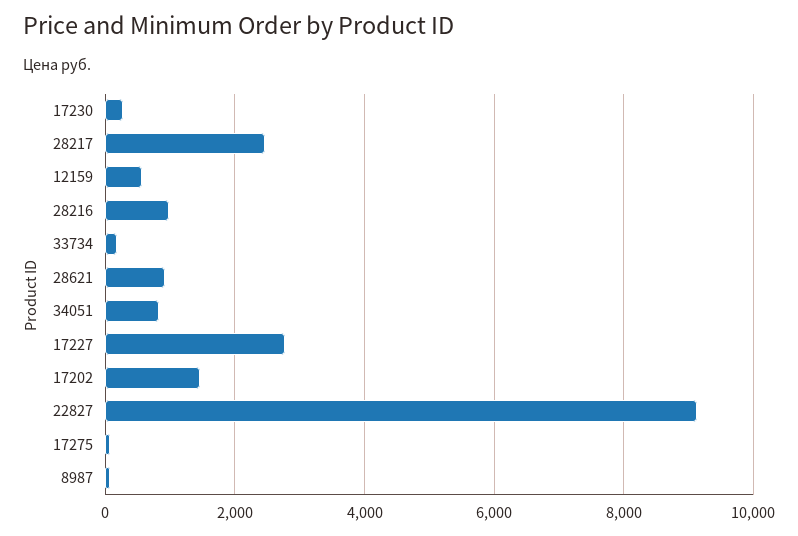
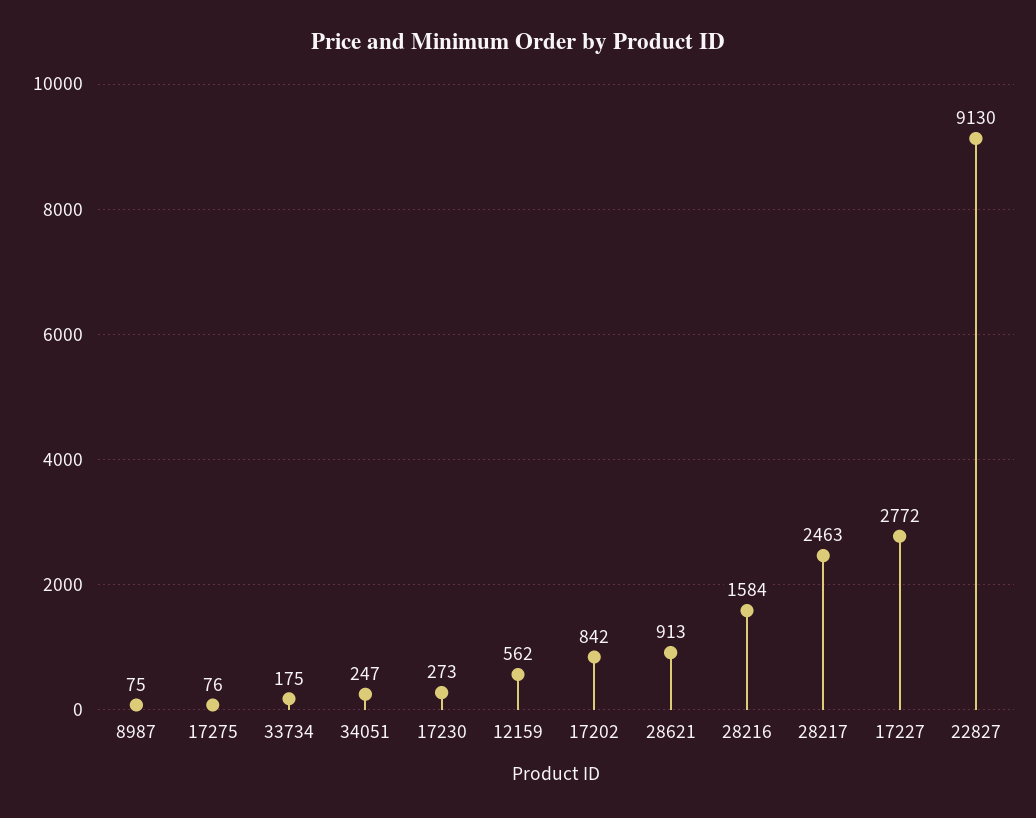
  {
    "17230": 273,
    "28217": 2463,
    "12159": 562,
-   "28216": 1000,
+   "28216": 1584,
    "33734": 175,
    "28621": 913,
-   "34051": 800,
+   "34051": 247,
    "17227": 2772,
-   "17202": 1400,
+   "17202": 842,
    "22827": 9130,
    "17275": 76,
    "8987": 75
  }

